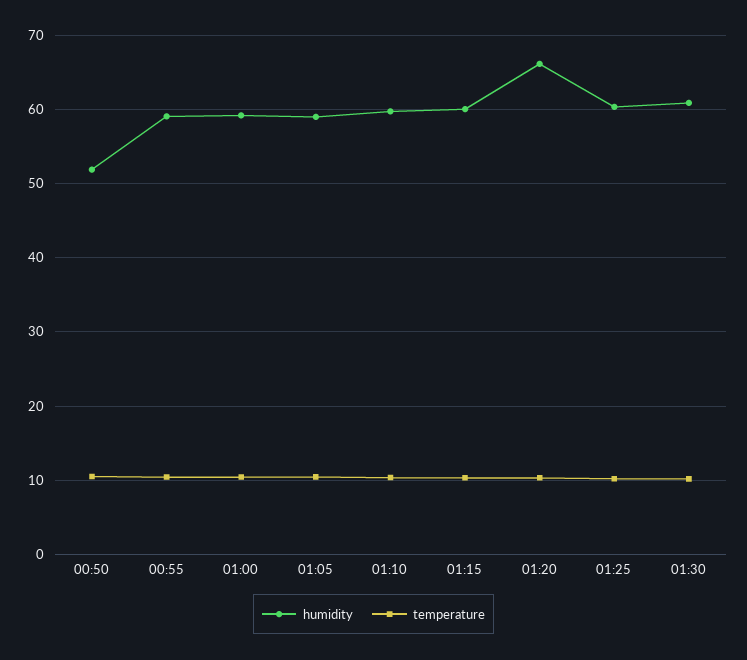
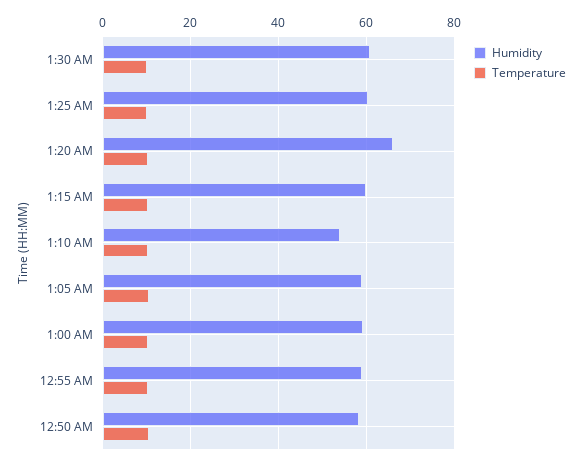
  {
    "humidity": {
-     "00:50": 52,
+     "00:50": 58,
      "00:55": 59,
      "01:00": 59,
      "01:05": 59,
-     "01:10": 60,
+     "01:10": 54,
      "01:15": 60,
      "01:20": 66,
      "01:25": 60,
      "01:30": 61
    },
    "temperature": {
      "00:50": 11,
      "00:55": 10,
      "01:00": 10,
      "01:05": 10,
      "01:10": 10,
      "01:15": 10,
      "01:20": 10,
      "01:25": 10,
      "01:30": 10
    }
  }

